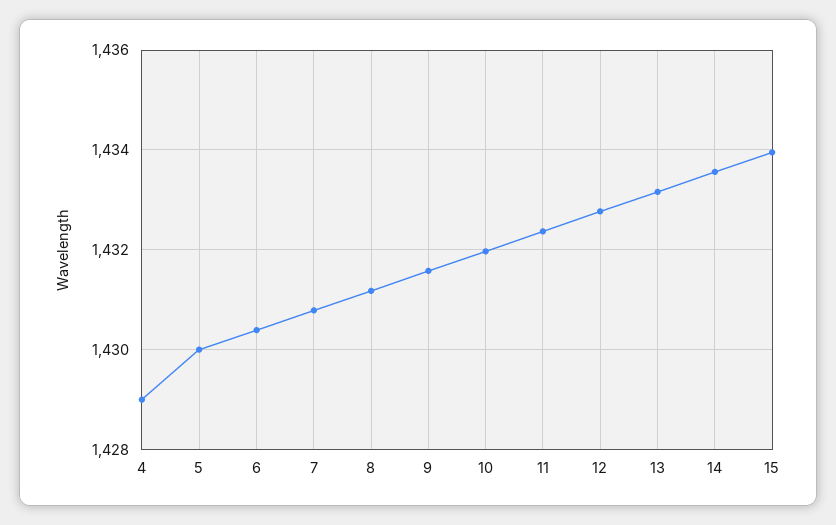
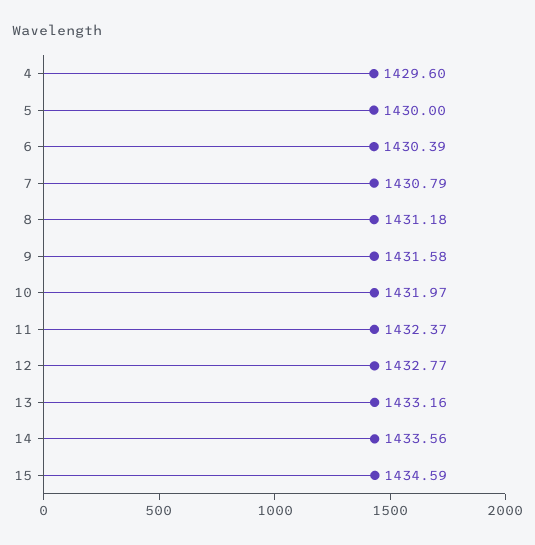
  {
-   "4": 1429,
+   "4": 1429.6,
    "5": 1430,
    "6": 1430.39,
    "7": 1430.79,
    "8": 1431.18,
    "9": 1431.58,
    "10": 1431.97,
    "11": 1432.37,
    "12": 1432.77,
    "13": 1433.16,
    "14": 1433.56,
-   "15": 1434
+   "15": 1434.59
  }

